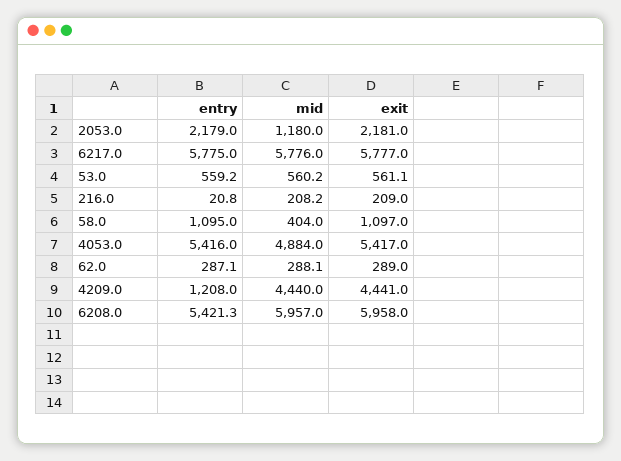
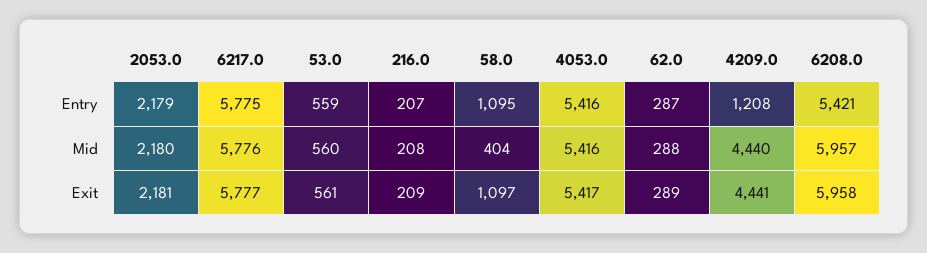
  {
    "entry": {
      "2053.0": 2179,
      "6217.0": 5775,
      "53.0": 559.2,
-     "216.0": 20.8,
+     "216.0": 207,
      "58.0": 1095,
      "4053.0": 5416,
      "62.0": 287.1,
      "4209.0": 1208,
      "6208.0": 5421.3
    },
    "mid": {
-     "2053.0": 1180,
+     "2053.0": 2180,
      "6217.0": 5776,
      "53.0": 560.2,
      "216.0": 208.2,
      "58.0": 404,
-     "4053.0": 4884,
+     "4053.0": 5416,
      "62.0": 288.1,
      "4209.0": 4440,
      "6208.0": 5957
    },
    "exit": {
      "2053.0": 2181,
      "6217.0": 5777,
      "53.0": 561.1,
      "216.0": 209,
      "58.0": 1097,
      "4053.0": 5417,
      "62.0": 289,
      "4209.0": 4441,
      "6208.0": 5958
    }
  }

